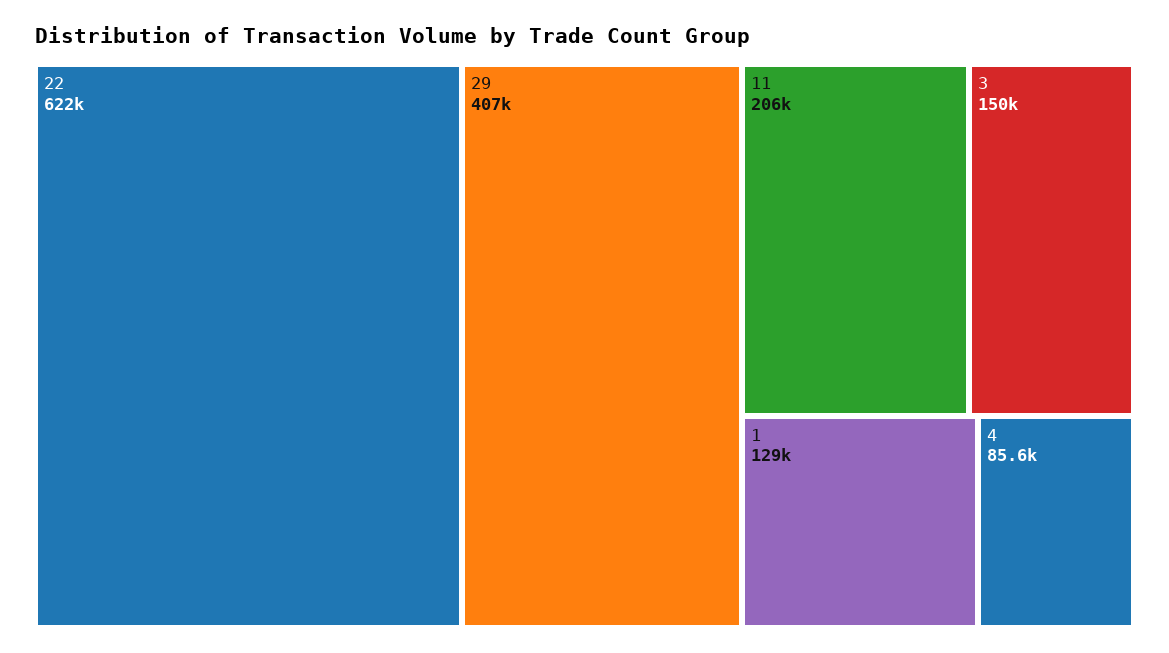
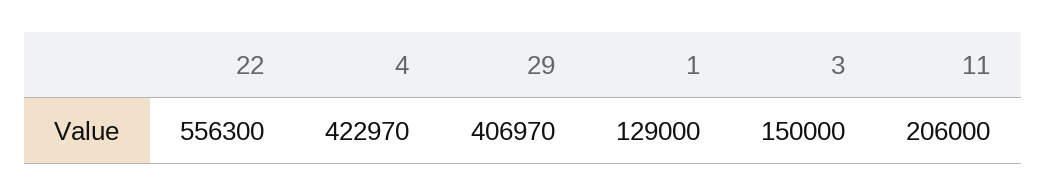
  {
-   "22": 622000,
+   "22": 556300,
    "29": 406970,
    "11": 206000,
    "3": 150000,
    "1": 129000,
-   "4": 85600
+   "4": 422970
  }

